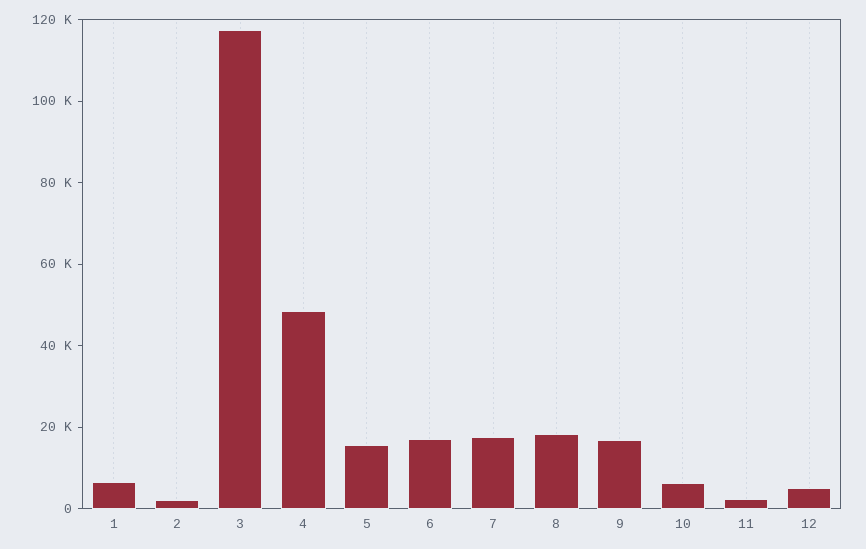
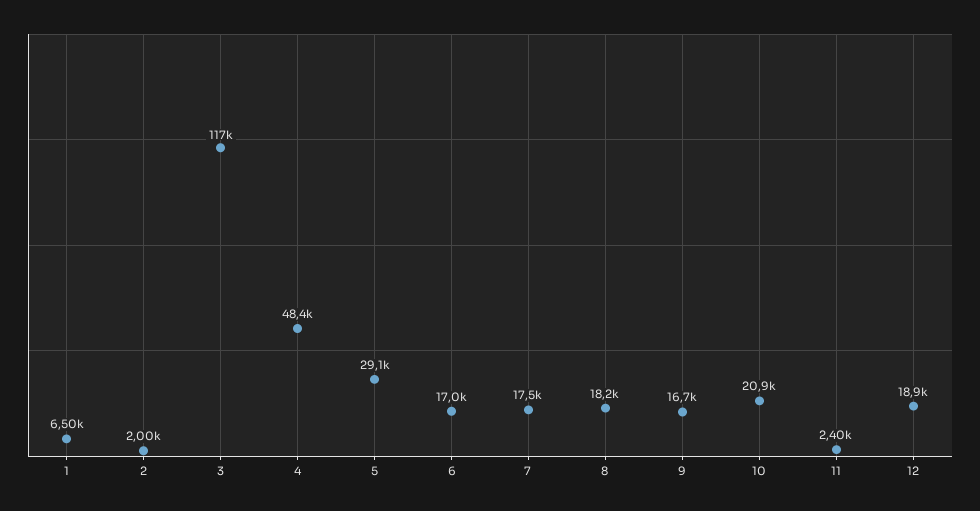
  {
    "1": 6500,
    "2": 2000,
    "3": 117000,
    "4": 48400,
-   "5": 15000,
+   "5": 29100,
    "6": 17000,
    "7": 17500,
    "8": 18200,
    "9": 16700,
-   "10": 5000,
+   "10": 20900,
    "11": 2400,
-   "12": 5000
+   "12": 18900
  }

